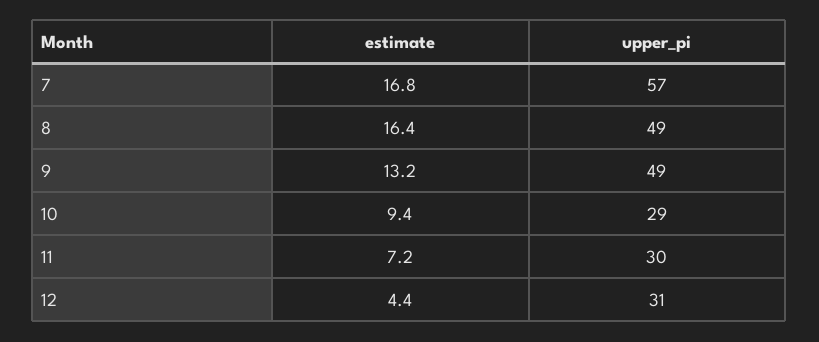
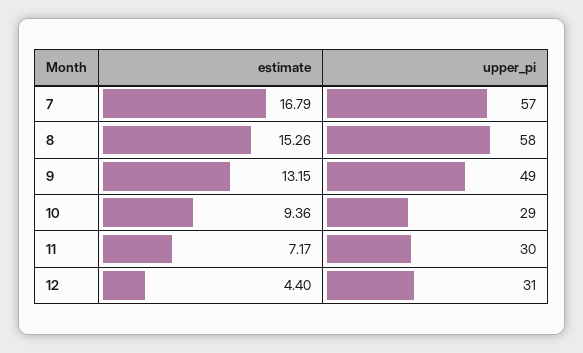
  {
    "estimate": {
      "7": 16.79,
-     "8": 16.4,
+     "8": 15.26,
      "9": 13.15,
      "10": 9.36,
      "11": 7.17,
      "12": 4.4
    },
    "upper_pi": {
      "7": 57,
-     "8": 49,
+     "8": 58,
      "9": 49,
      "10": 29,
      "11": 30,
      "12": 31
    }
  }

